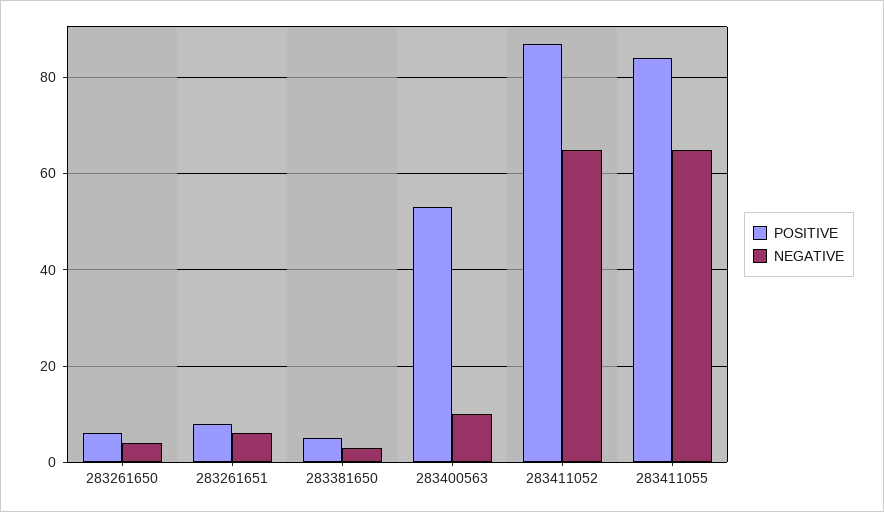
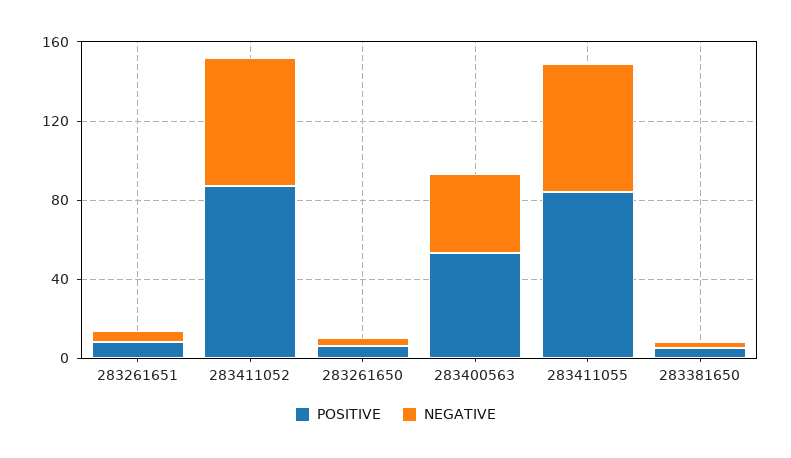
  {
    "POSITIVE": {
      "283261650": 5,
      "283261651": 10,
      "283381650": 5,
      "283400563": 55,
      "283411052": 85,
      "283411055": 85
    },
    "NEGATIVE": {
      "283261650": 5,
      "283261651": 5,
      "283381650": 5,
-     "283400563": 10,
+     "283400563": 40,
      "283411052": 65,
      "283411055": 65
    }
  }

